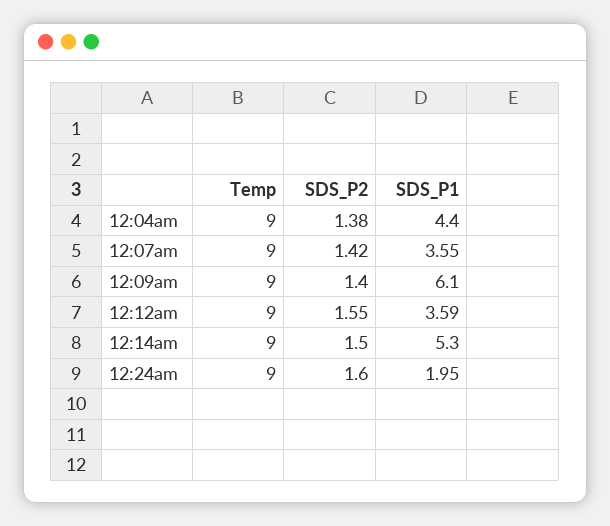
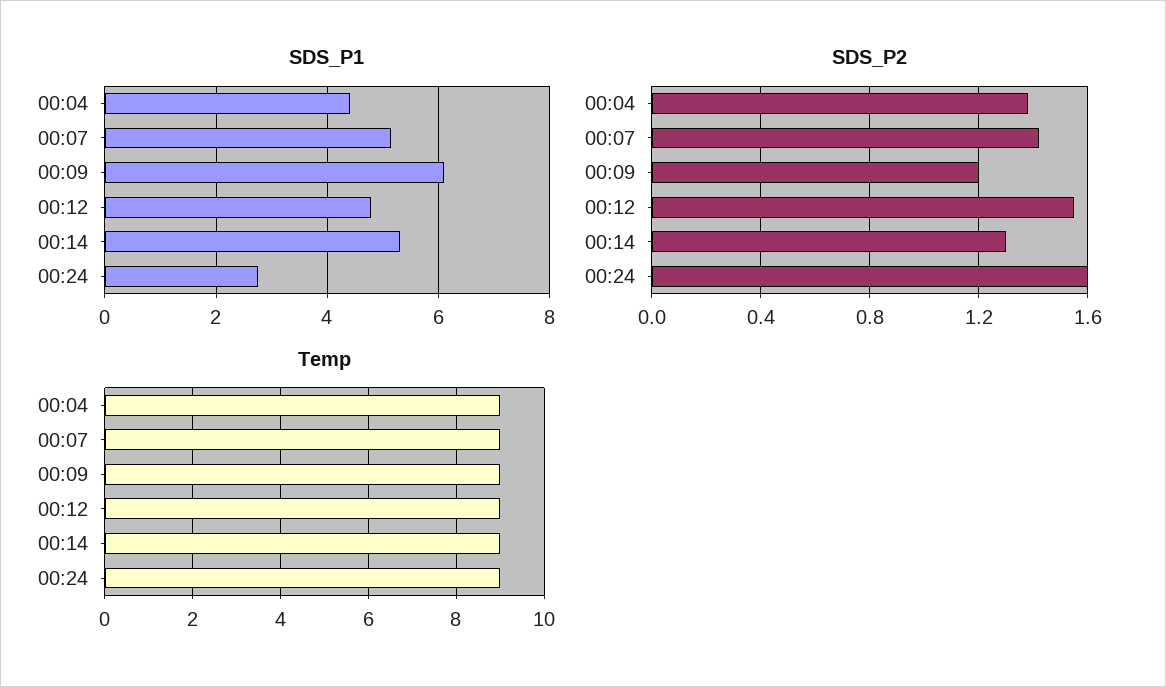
  {
    "Temp": {
      "12:04am": 9,
      "12:07am": 9,
      "12:09am": 9,
      "12:12am": 9,
      "12:14am": 9,
      "12:24am": 9
    },
    "SDS_P2": {
      "12:04am": 1.38,
      "12:07am": 1.42,
-     "12:09am": 1.4,
+     "12:09am": 1.2,
      "12:12am": 1.55,
-     "12:14am": 1.5,
+     "12:14am": 1.3,
      "12:24am": 1.6
    },
    "SDS_P1": {
      "12:04am": 4.4,
-     "12:07am": 3.55,
+     "12:07am": 5.2,
      "12:09am": 6.1,
-     "12:12am": 3.59,
+     "12:12am": 4.8,
      "12:14am": 5.3,
-     "12:24am": 1.95
+     "12:24am": 2.8
    }
  }

